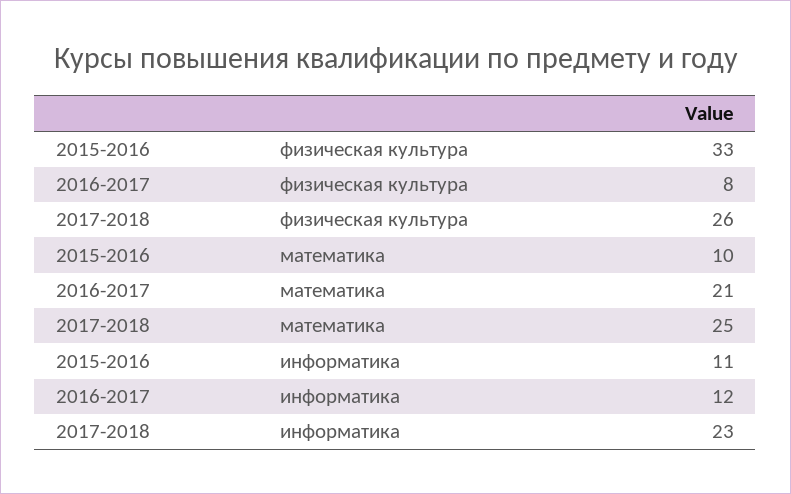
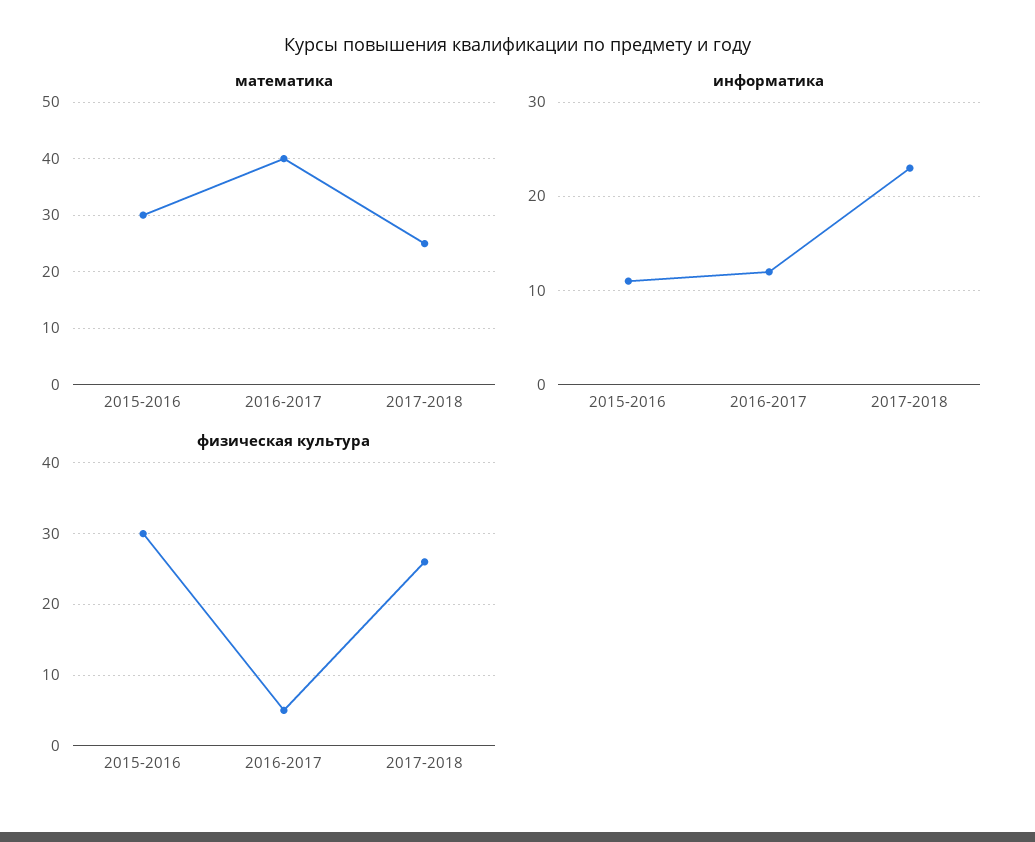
  {
    "физическая культура": {
-     "2015-2016": 33,
+     "2015-2016": 30,
-     "2016-2017": 8,
+     "2016-2017": 5,
      "2017-2018": 26
    },
    "математика": {
-     "2015-2016": 10,
+     "2015-2016": 30,
-     "2016-2017": 21,
+     "2016-2017": 40,
      "2017-2018": 25
    },
    "информатика": {
      "2015-2016": 11,
      "2016-2017": 12,
      "2017-2018": 23
    }
  }

